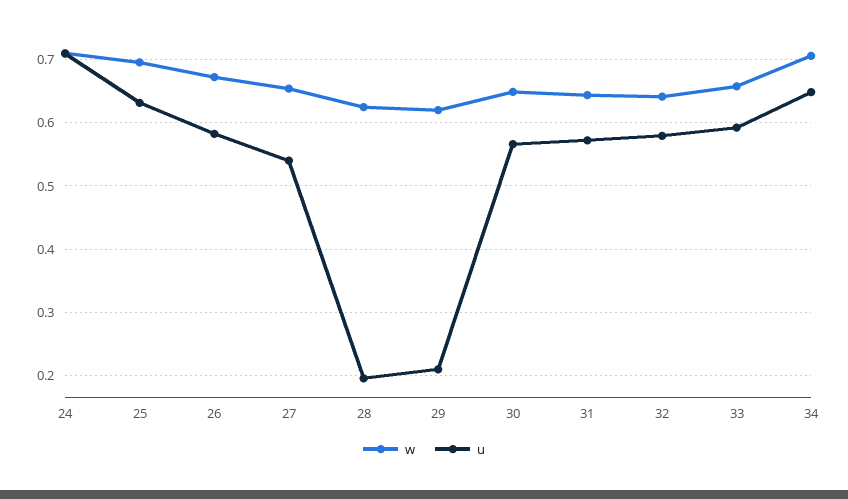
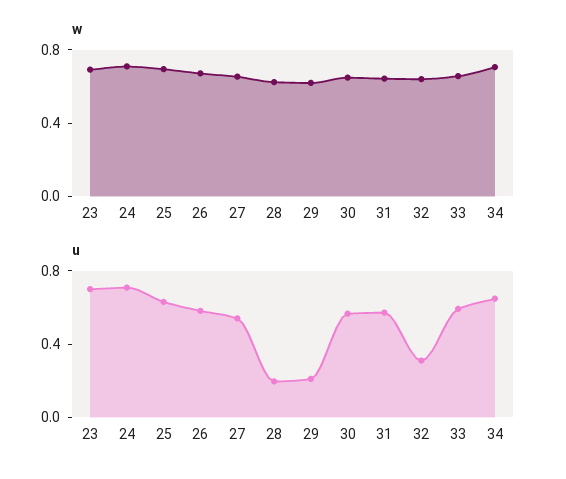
  {
    "w": {
      "24": 0.71,
      "25": 0.7,
      "26": 0.67,
      "27": 0.65,
      "28": 0.62,
      "29": 0.62,
      "30": 0.65,
      "31": 0.64,
      "32": 0.64,
      "33": 0.66,
-     "34": 0.71
+     "34": 0.71,
+     "23": 0.7
    },
    "u": {
      "24": 0.71,
      "25": 0.63,
      "26": 0.58,
      "27": 0.54,
      "28": 0.2,
      "29": 0.21,
      "30": 0.57,
      "31": 0.57,
-     "32": 0.58,
+     "32": 0.3,
      "33": 0.59,
-     "34": 0.65
+     "34": 0.65,
+     "23": 0.7
    }
  }

